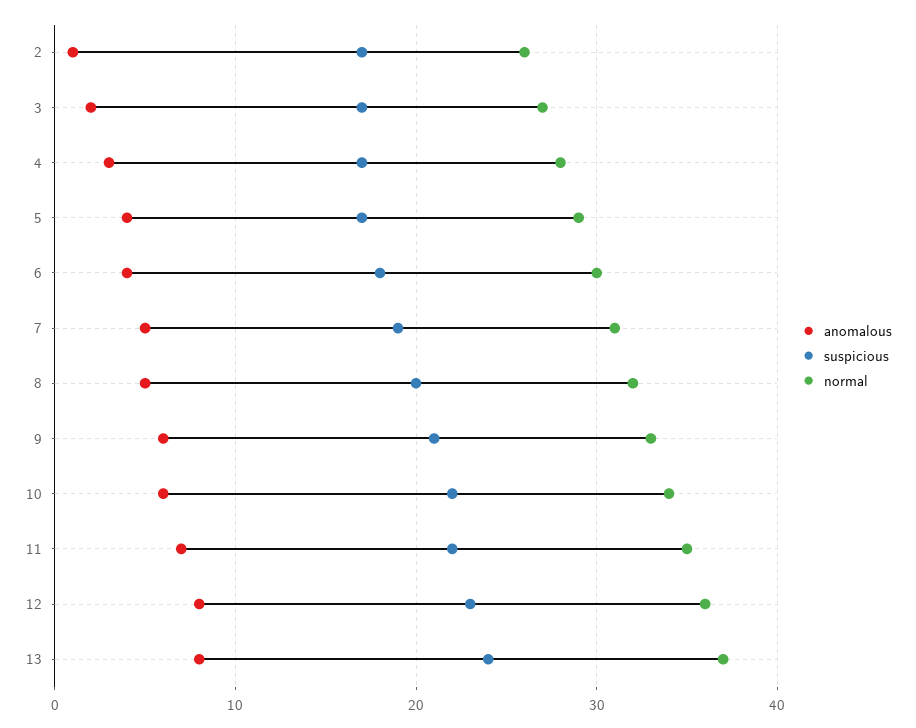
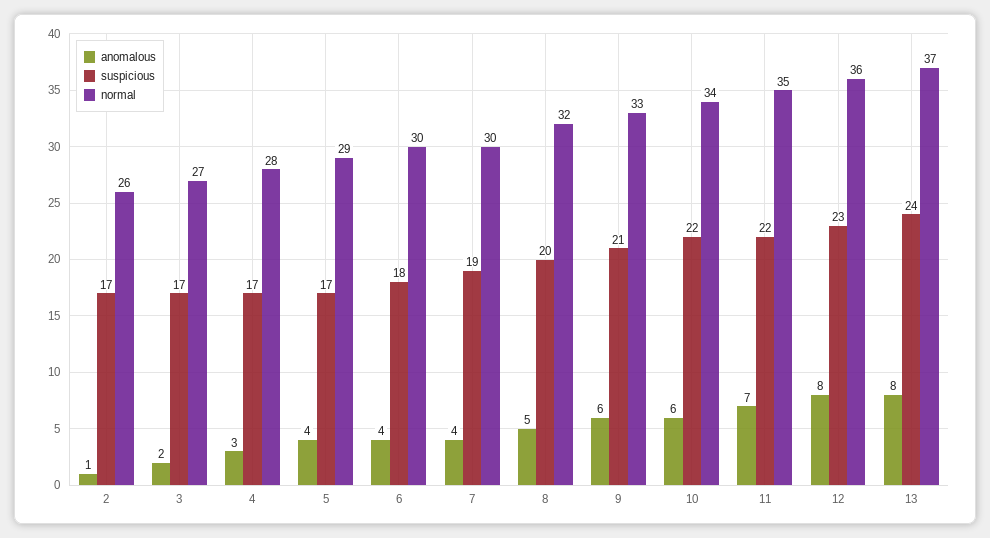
  {
    "anomalous": {
      "2": 1,
      "3": 2,
      "4": 3,
      "5": 4,
      "6": 4,
-     "7": 5,
+     "7": 4,
      "8": 5,
      "9": 6,
      "10": 6,
      "11": 7,
      "12": 8,
      "13": 8
    },
    "suspicious": {
      "2": 17,
      "3": 17,
      "4": 17,
      "5": 17,
      "6": 18,
      "7": 19,
      "8": 20,
      "9": 21,
      "10": 22,
      "11": 22,
      "12": 23,
      "13": 24
    },
    "normal": {
      "2": 26,
      "3": 27,
      "4": 28,
      "5": 29,
      "6": 30,
-     "7": 31,
+     "7": 30,
      "8": 32,
      "9": 33,
      "10": 34,
      "11": 35,
      "12": 36,
      "13": 37
    }
  }

